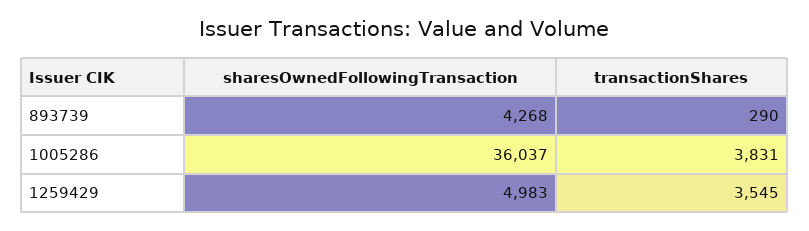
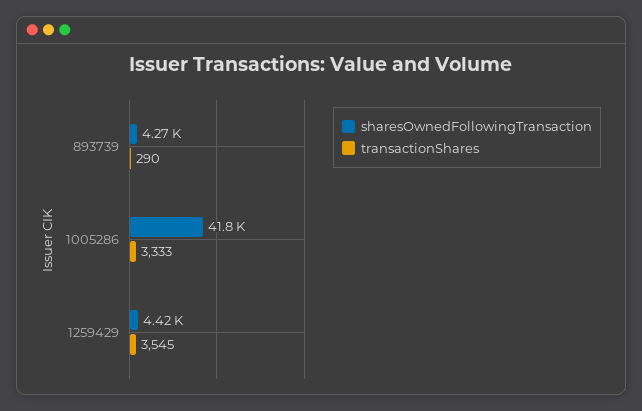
  {
    "sharesOwnedFollowingTransaction": {
      "893739": 4268,
-     "1005286": 36037,
+     "1005286": 41800,
-     "1259429": 4983
+     "1259429": 4420
    },
    "transactionShares": {
      "893739": 290,
-     "1005286": 3831,
+     "1005286": 3333,
      "1259429": 3545
    }
  }

